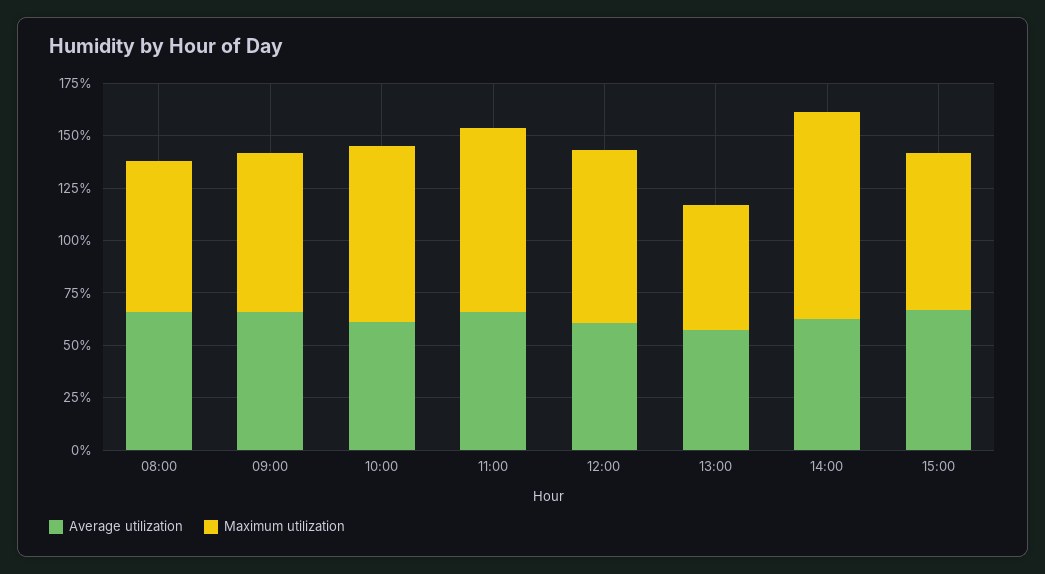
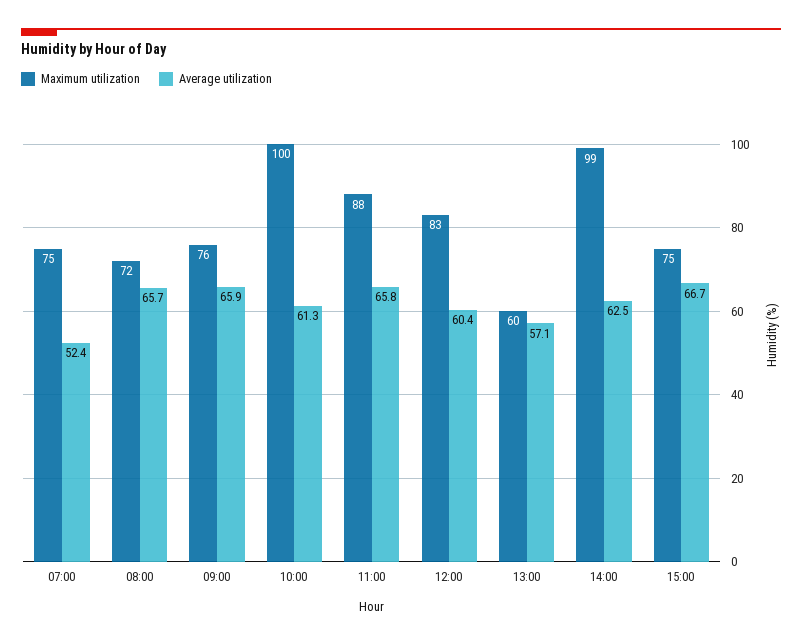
  {
    "Average utilization": {
      "08:00": 65.7,
      "09:00": 65.9,
      "10:00": 61.3,
      "11:00": 65.8,
      "12:00": 60.4,
      "13:00": 57.1,
      "14:00": 62.5,
-     "15:00": 66.7
+     "15:00": 66.7,
+     "07:00": 52.4
    },
    "Maximum utilization": {
      "08:00": 72,
      "09:00": 76,
-     "10:00": 85,
+     "10:00": 100,
      "11:00": 88,
      "12:00": 83,
      "13:00": 60,
      "14:00": 99,
-     "15:00": 75
+     "15:00": 75,
+     "07:00": 75
    }
  }

